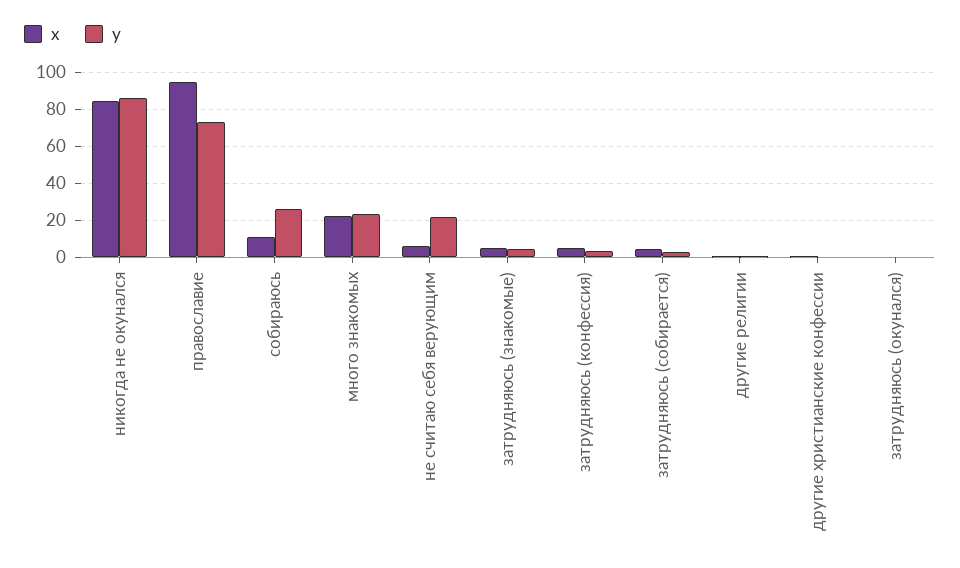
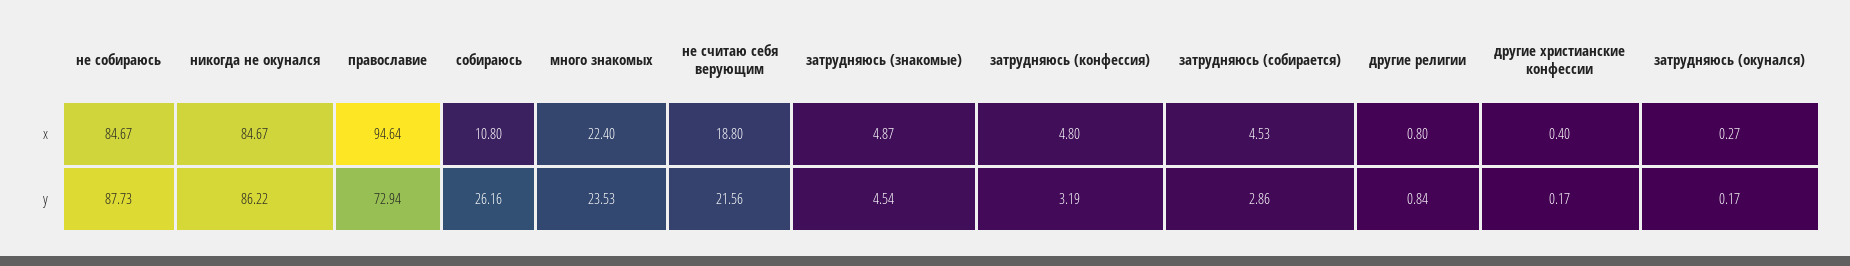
  {
    "x": {
      "никогда не окунался": 84.67,
      "православие": 94.64,
      "собираюсь": 10.8,
      "много знакомых": 22.4,
-     "не считаю себя верующим": 5,
+     "не считаю себя верующим": 18.8,
      "затрудняюсь (знакомые)": 4.87,
      "затрудняюсь (конфессия)": 4.8,
      "затрудняюсь (собирается)": 4.53,
      "другие религии": 0.8,
      "другие христианские конфессии": 0.4,
-     "затрудняюсь (окунался)": 0.27
+     "затрудняюсь (окунался)": 0.27,
+     "не собираюсь": 84.67
    },
    "y": {
      "никогда не окунался": 86.22,
      "православие": 72.94,
      "собираюсь": 26.16,
      "много знакомых": 23.53,
      "не считаю себя верующим": 21.56,
      "затрудняюсь (знакомые)": 4.54,
      "затрудняюсь (конфессия)": 3.19,
      "затрудняюсь (собирается)": 2.86,
      "другие религии": 0.84,
      "другие христианские конфессии": 0.17,
-     "затрудняюсь (окунался)": 0.17
+     "затрудняюсь (окунался)": 0.17,
+     "не собираюсь": 87.73
    }
  }

